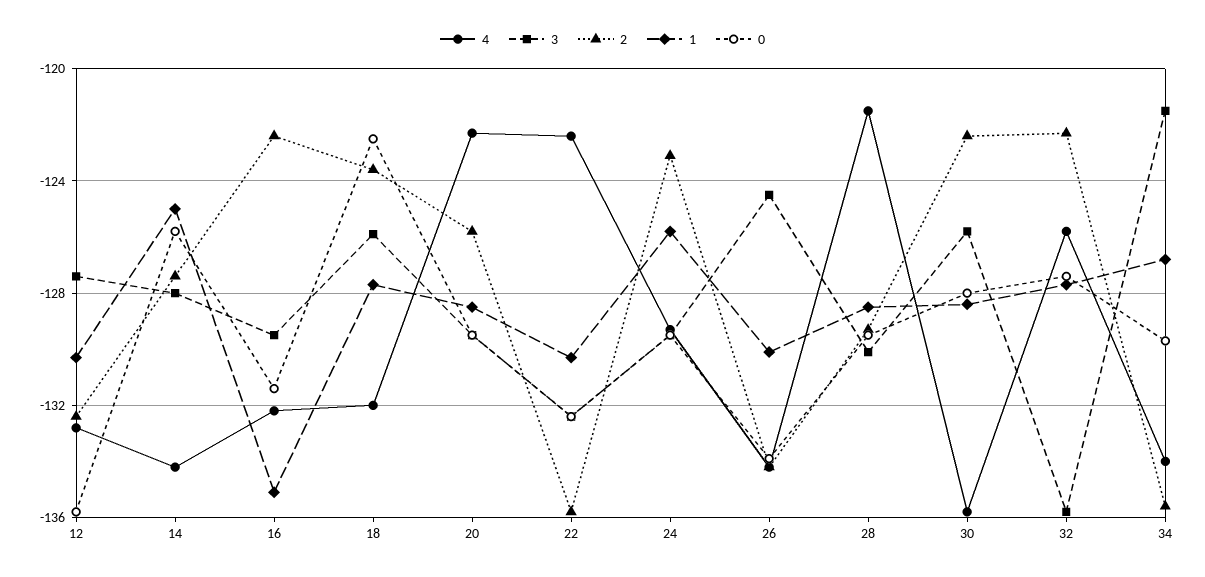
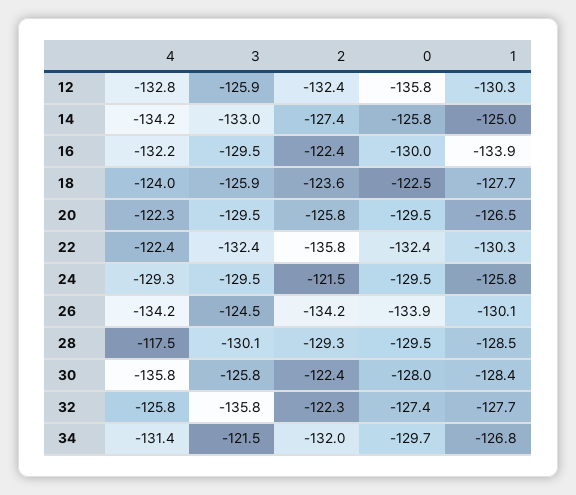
  {
    "4": {
      "12": -132.8,
      "14": -134.2,
      "16": -132.2,
-     "18": -132,
+     "18": -124,
      "20": -122.3,
      "22": -122.4,
      "24": -129.3,
      "26": -134.2,
-     "28": -121.5,
+     "28": -117.5,
      "30": -135.8,
      "32": -125.8,
-     "34": -134
+     "34": -131.4
    },
    "3": {
-     "12": -127.5,
+     "12": -125.9,
-     "14": -128,
+     "14": -133,
      "16": -129.5,
      "18": -125.9,
      "20": -129.5,
      "22": -132.4,
      "24": -129.5,
      "26": -124.5,
      "28": -130.1,
      "30": -125.8,
      "32": -135.8,
      "34": -121.5
    },
    "2": {
      "12": -132.4,
      "14": -127.4,
      "16": -122.4,
      "18": -123.6,
      "20": -125.8,
      "22": -135.8,
-     "24": -123,
+     "24": -121.5,
      "26": -134.2,
      "28": -129.3,
      "30": -122.4,
      "32": -122.3,
-     "34": -135.5
+     "34": -132
    },
    "1": {
      "12": -130.3,
      "14": -125,
-     "16": -135,
+     "16": -133.9,
      "18": -127.7,
-     "20": -128.5,
+     "20": -126.5,
      "22": -130.3,
      "24": -125.8,
      "26": -130.1,
      "28": -128.5,
      "30": -128.4,
      "32": -127.7,
      "34": -126.8
    },
    "0": {
      "12": -135.8,
      "14": -125.8,
-     "16": -131.5,
+     "16": -130,
      "18": -122.5,
      "20": -129.5,
      "22": -132.4,
      "24": -129.5,
      "26": -133.9,
      "28": -129.5,
      "30": -128,
      "32": -127.4,
      "34": -129.7
    }
  }

